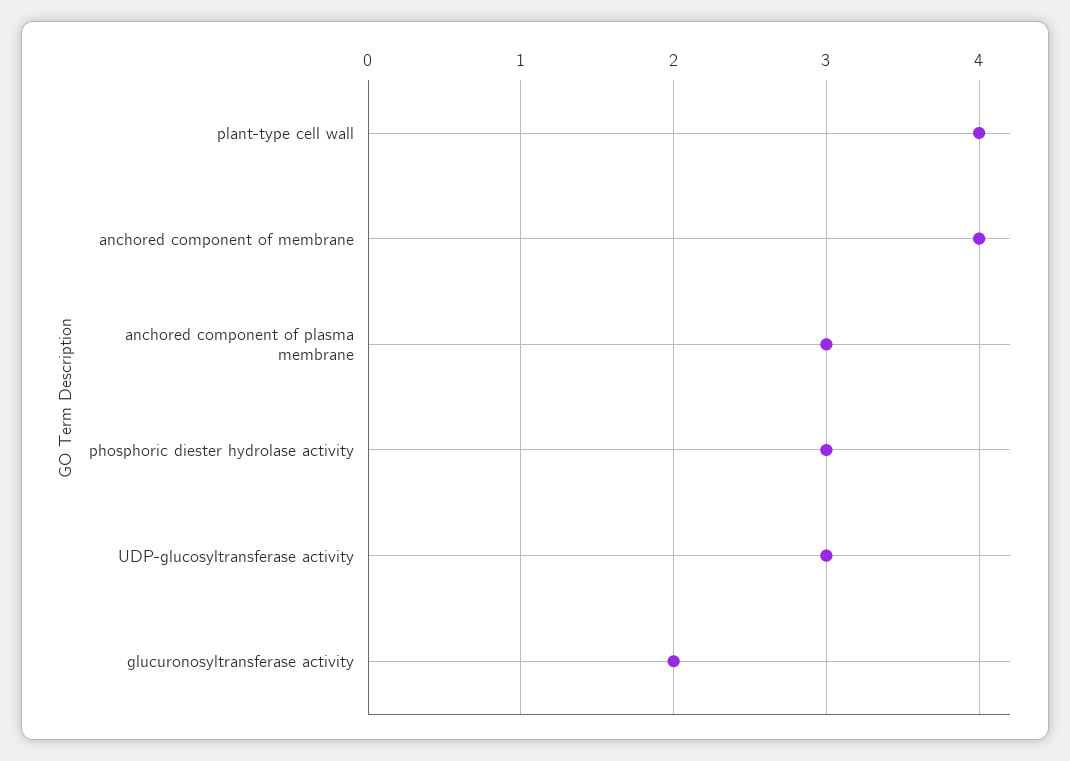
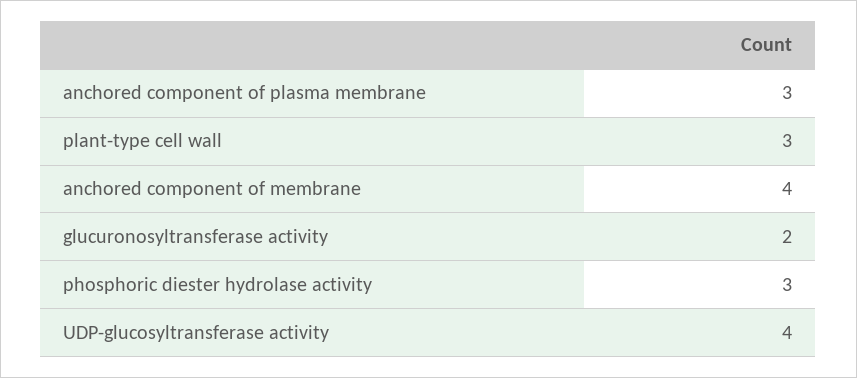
  {
-   "plant-type cell wall": 4,
+   "plant-type cell wall": 3,
    "anchored component of membrane": 4,
    "anchored component of plasma membrane": 3,
    "phosphoric diester hydrolase activity": 3,
-   "UDP-glucosyltransferase activity": 3,
+   "UDP-glucosyltransferase activity": 4,
    "glucuronosyltransferase activity": 2
  }

